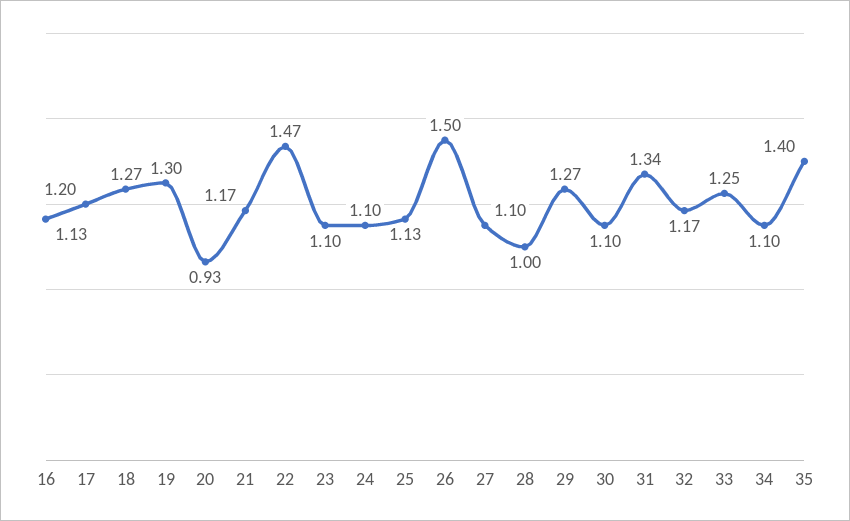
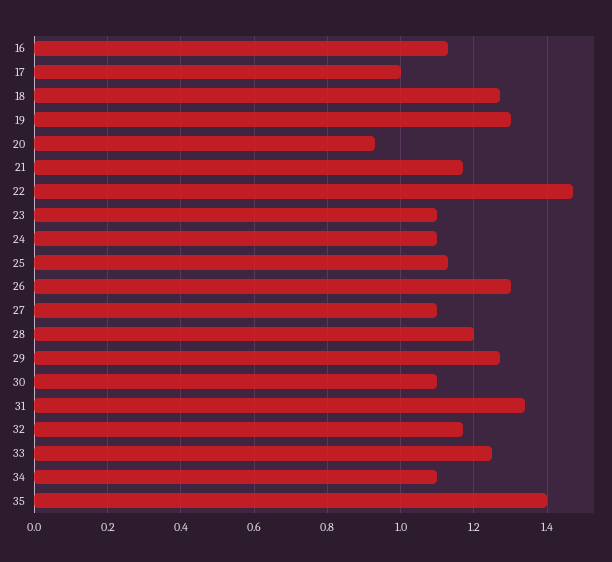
  {
    "16": 1.13,
-   "17": 1.2,
+   "17": 1,
    "18": 1.27,
    "19": 1.3,
    "20": 0.93,
    "21": 1.17,
    "22": 1.47,
    "23": 1.1,
    "24": 1.1,
    "25": 1.13,
-   "26": 1.5,
+   "26": 1.3,
    "27": 1.1,
-   "28": 1,
+   "28": 1.2,
    "29": 1.27,
    "30": 1.1,
    "31": 1.34,
    "32": 1.17,
    "33": 1.25,
    "34": 1.1,
    "35": 1.4
  }

